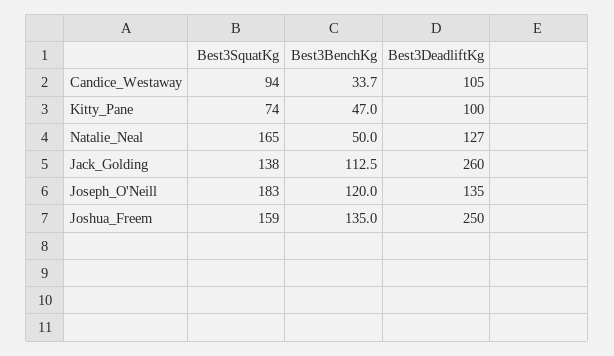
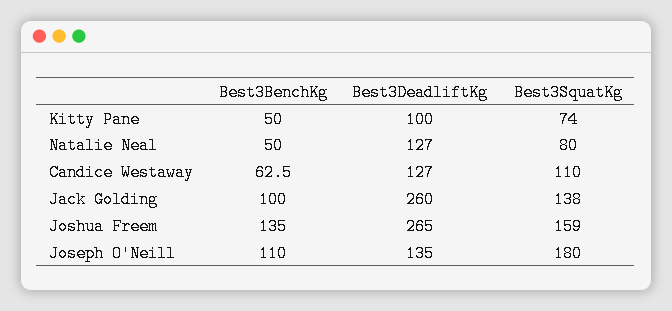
  {
    "Best3SquatKg": {
-     "Candice_Westaway": 94,
+     "Candice_Westaway": 110,
      "Kitty_Pane": 74,
-     "Natalie_Neal": 165,
+     "Natalie_Neal": 80,
      "Jack_Golding": 138,
-     "Joseph_O'Neill": 183,
+     "Joseph_O'Neill": 180,
      "Joshua_Freem": 159
    },
    "Best3BenchKg": {
-     "Candice_Westaway": 33.7,
+     "Candice_Westaway": 62.5,
-     "Kitty_Pane": 47,
+     "Kitty_Pane": 50,
      "Natalie_Neal": 50,
-     "Jack_Golding": 112.5,
+     "Jack_Golding": 100,
-     "Joseph_O'Neill": 120,
+     "Joseph_O'Neill": 110,
      "Joshua_Freem": 135
    },
    "Best3DeadliftKg": {
-     "Candice_Westaway": 105,
+     "Candice_Westaway": 127,
      "Kitty_Pane": 100,
      "Natalie_Neal": 127,
      "Jack_Golding": 260,
      "Joseph_O'Neill": 135,
-     "Joshua_Freem": 250
+     "Joshua_Freem": 265
    }
  }

